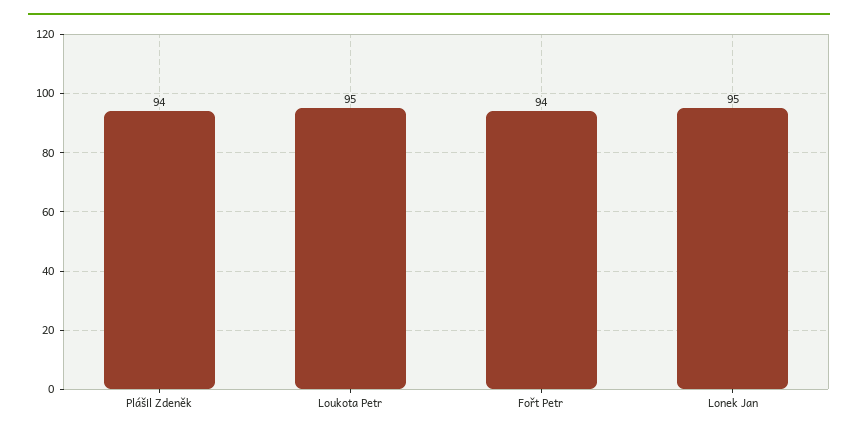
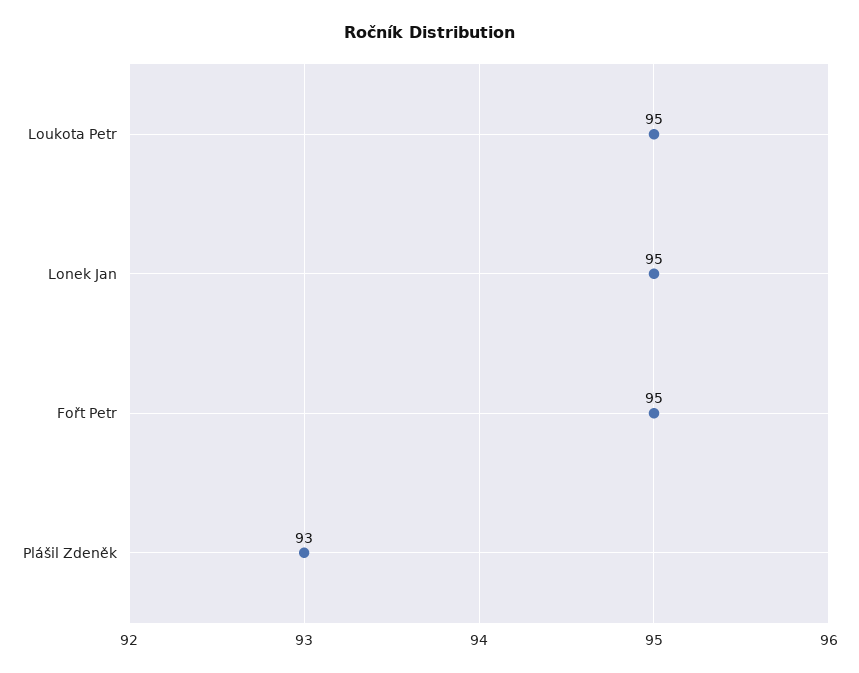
  {
-   "Plášil Zdeněk": 94,
+   "Plášil Zdeněk": 93,
    "Loukota Petr": 95,
-   "Fořt Petr": 94,
+   "Fořt Petr": 95,
    "Lonek Jan": 95
  }

